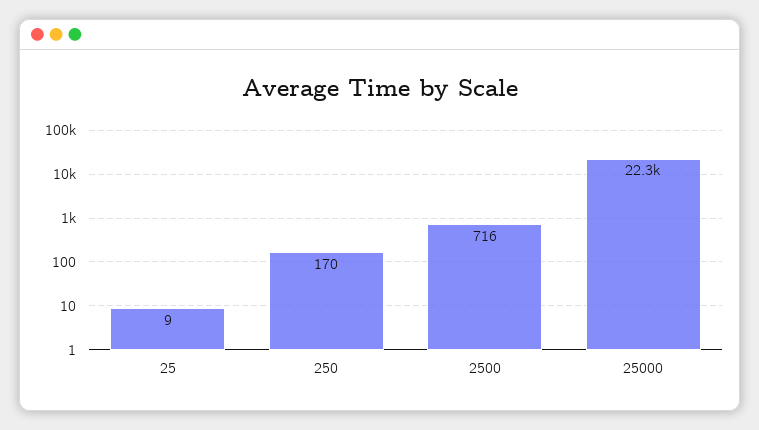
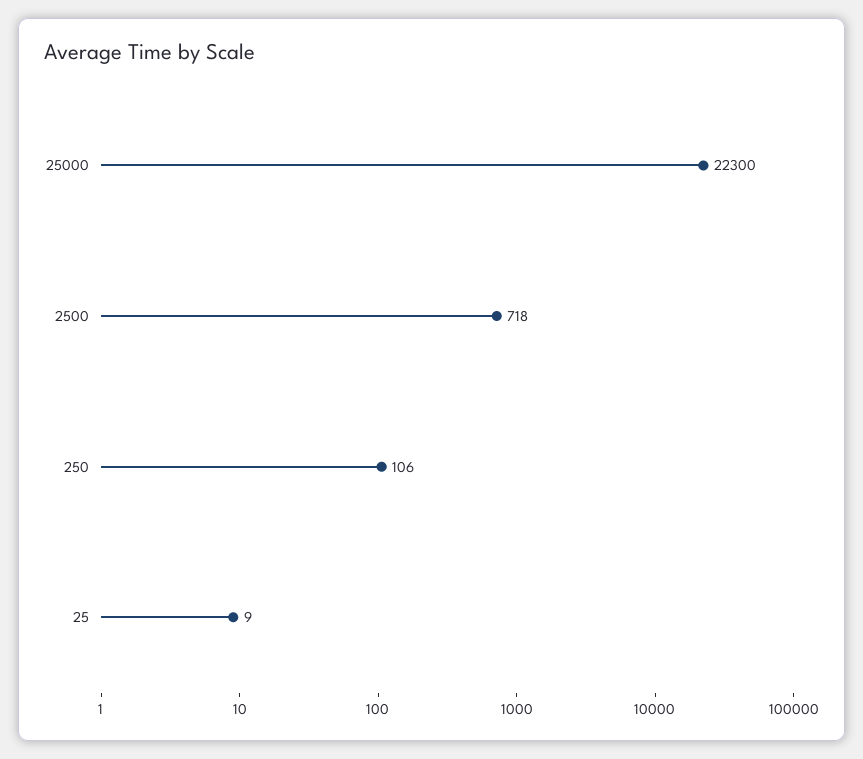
  {
    "25": 9,
-   "250": 170,
+   "250": 106,
-   "2500": 716,
+   "2500": 718,
    "25000": 22300
  }

